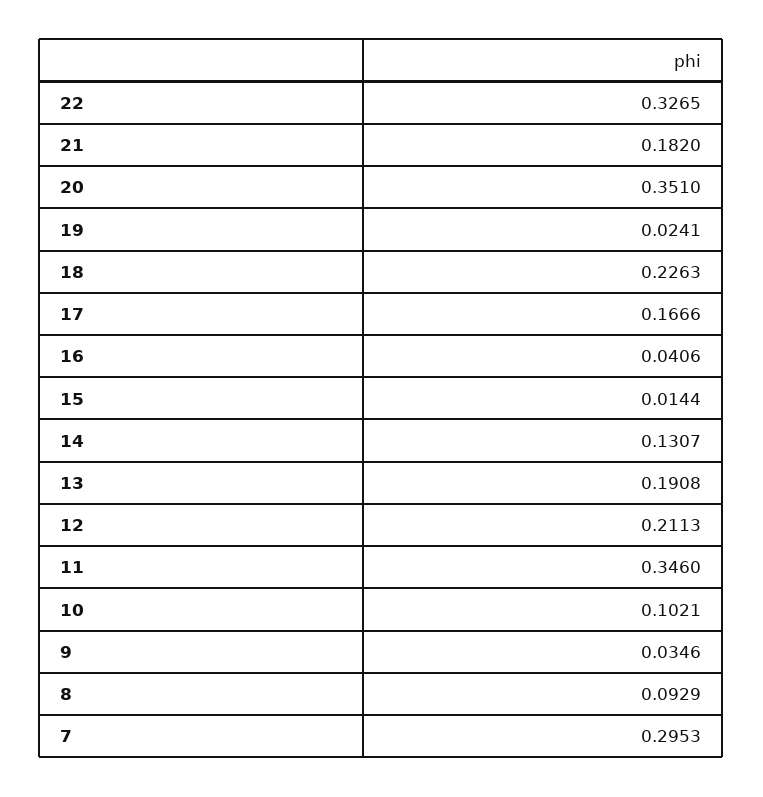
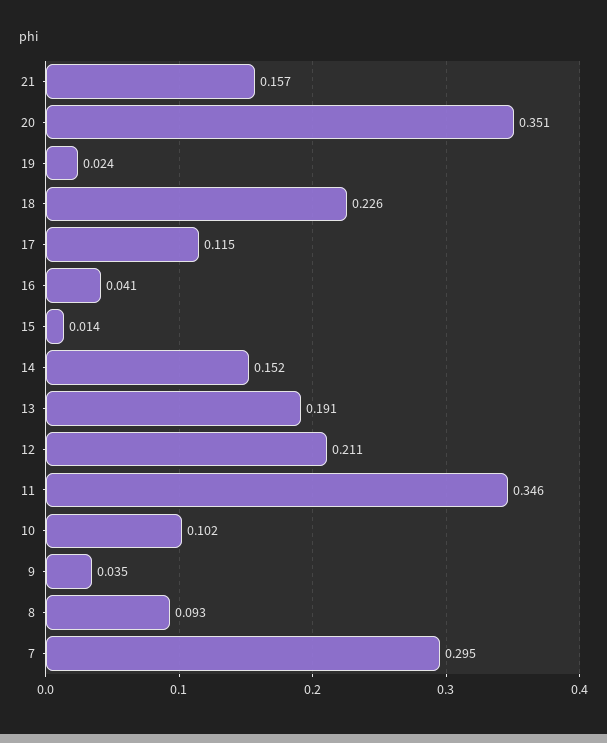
  {
-   "22": 0.3265,
-   "21": 0.182,
+   "21": 0.157,
    "20": 0.351,
    "19": 0.0241,
    "18": 0.2263,
-   "17": 0.1666,
+   "17": 0.115,
    "16": 0.0406,
    "15": 0.0144,
-   "14": 0.1307,
+   "14": 0.152,
    "13": 0.1908,
    "12": 0.2113,
    "11": 0.346,
    "10": 0.1021,
    "9": 0.0346,
    "8": 0.0929,
    "7": 0.2953
  }

